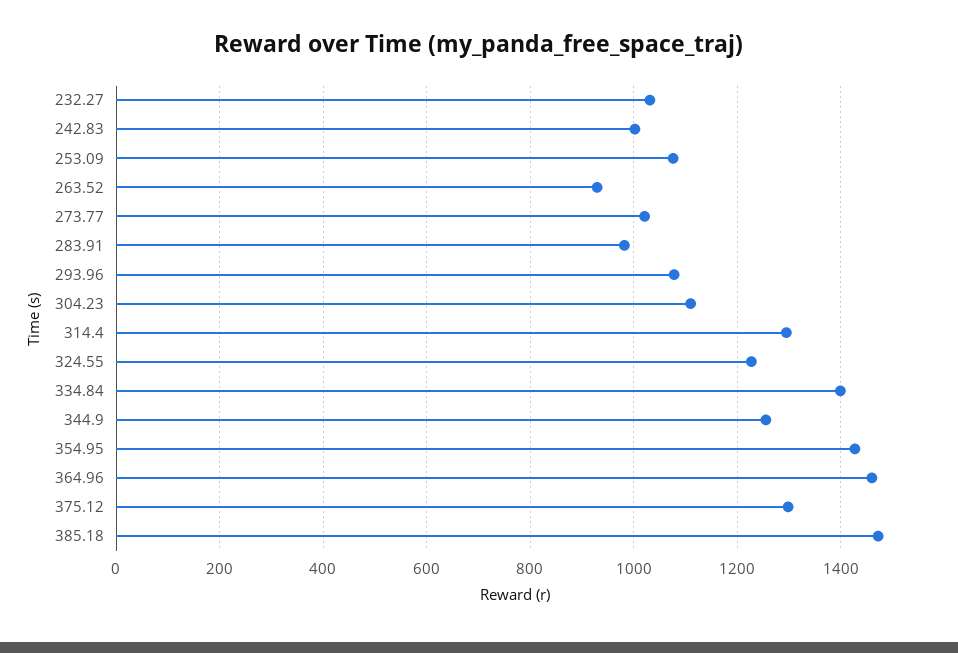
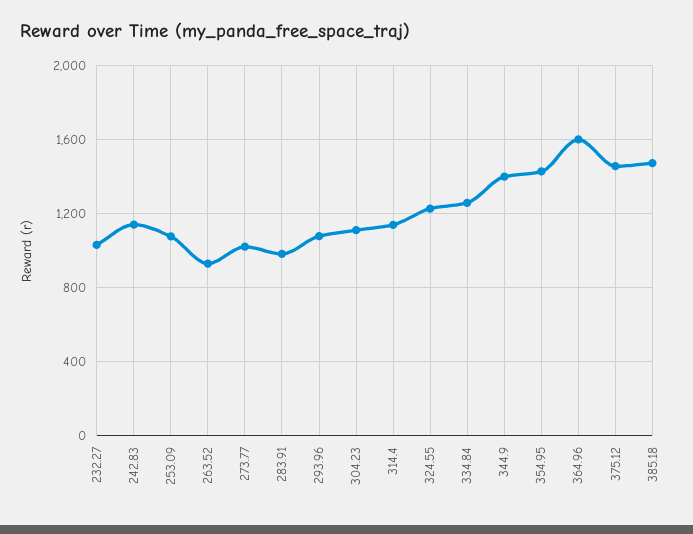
  {
    "232.27": 1040,
-   "242.83": 1000,
+   "242.83": 1150,
    "253.09": 1080,
    "263.52": 920,
    "273.77": 1020,
    "283.91": 980,
    "293.96": 1080,
    "304.23": 1120,
-   "314.4": 1300,
+   "314.4": 1150,
    "324.55": 1220,
-   "334.84": 1400,
+   "334.84": 1250,
-   "344.9": 1260,
+   "344.9": 1400,
    "354.95": 1420,
-   "364.96": 1460,
+   "364.96": 1600,
-   "375.12": 1300,
+   "375.12": 1450,
    "385.18": 1480
  }

